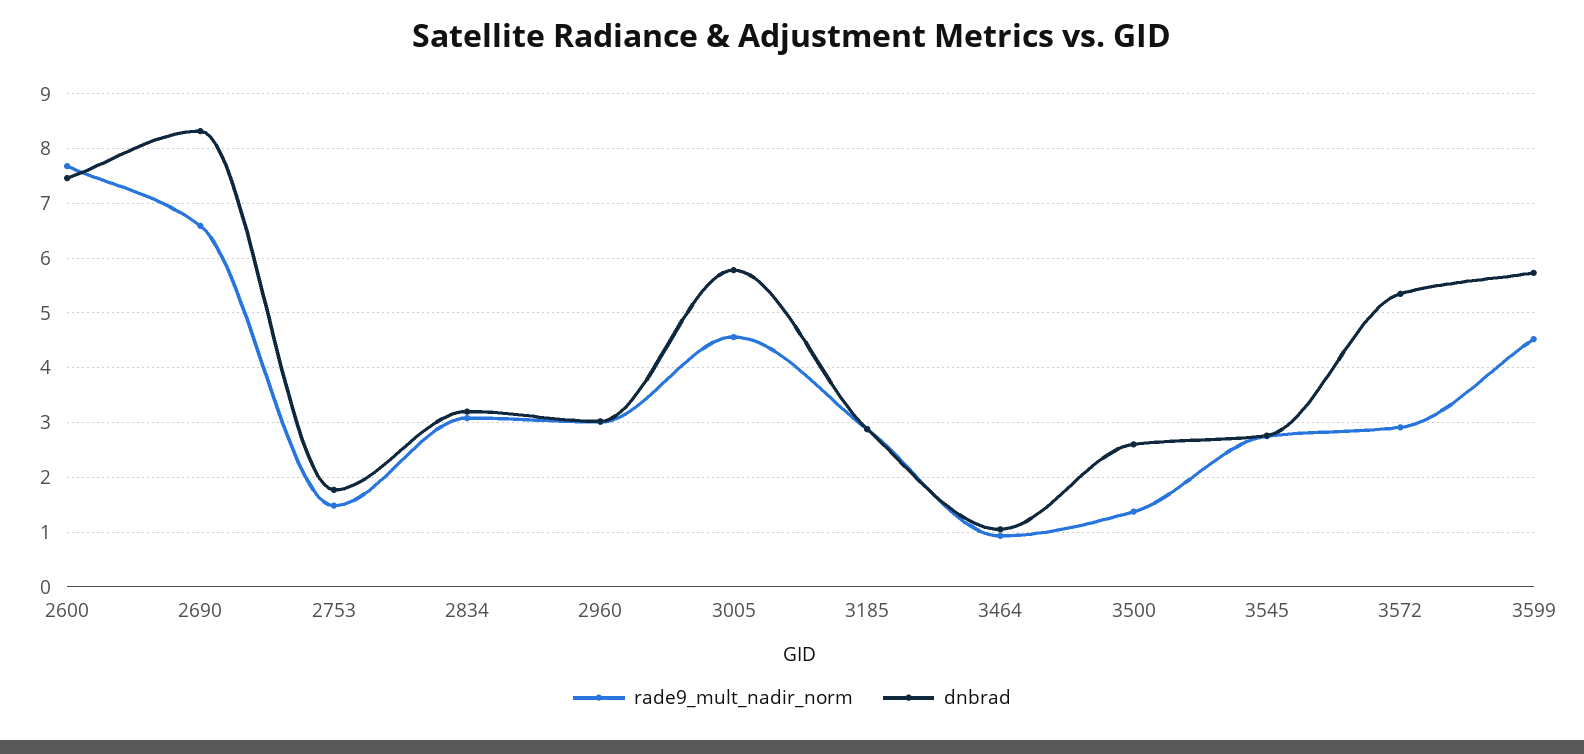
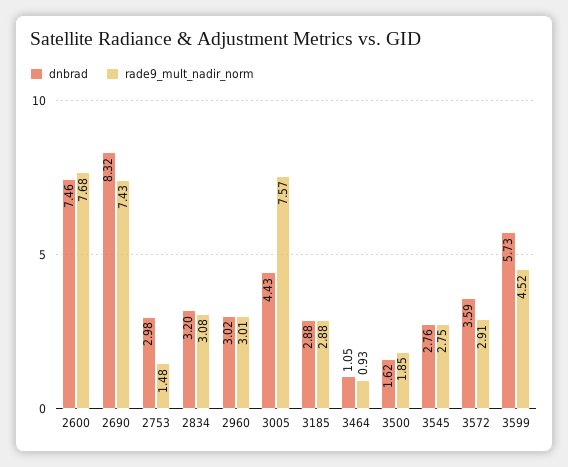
  {
    "rade9_mult_nadir_norm": {
      "2600": 7.68,
-     "2690": 6.6,
+     "2690": 7.43,
      "2753": 1.48,
      "2834": 3.08,
      "2960": 3.01,
-     "3005": 4.6,
+     "3005": 7.57,
      "3185": 2.88,
      "3464": 0.93,
-     "3500": 1.4,
+     "3500": 1.85,
      "3545": 2.75,
      "3572": 2.91,
      "3599": 4.52
    },
    "dnbrad": {
      "2600": 7.46,
      "2690": 8.32,
-     "2753": 1.8,
+     "2753": 2.98,
      "2834": 3.2,
      "2960": 3.02,
-     "3005": 5.8,
+     "3005": 4.43,
      "3185": 2.88,
      "3464": 1.05,
-     "3500": 2.6,
+     "3500": 1.62,
      "3545": 2.76,
-     "3572": 5.4,
+     "3572": 3.59,
      "3599": 5.73
    }
  }

